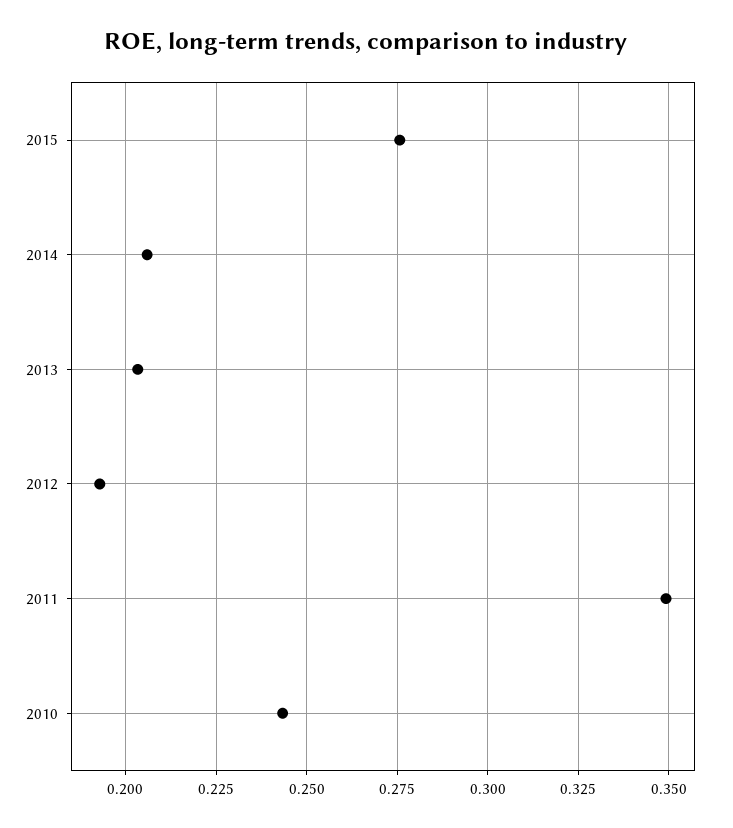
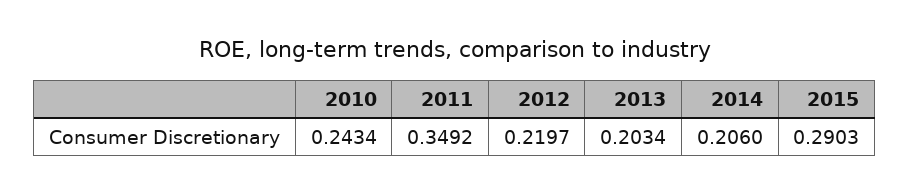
  {
-   "2015": 0.275,
+   "2015": 0.2903,
    "2014": 0.206,
    "2013": 0.2034,
-   "2012": 0.1925,
+   "2012": 0.2197,
    "2011": 0.3492,
    "2010": 0.2434
  }

